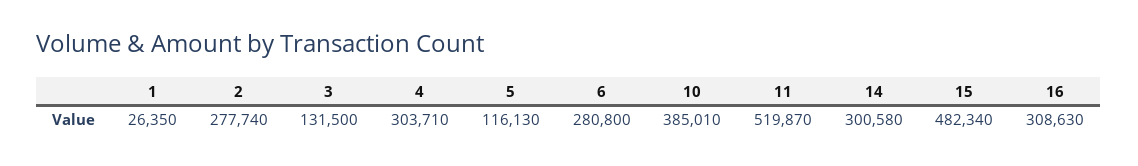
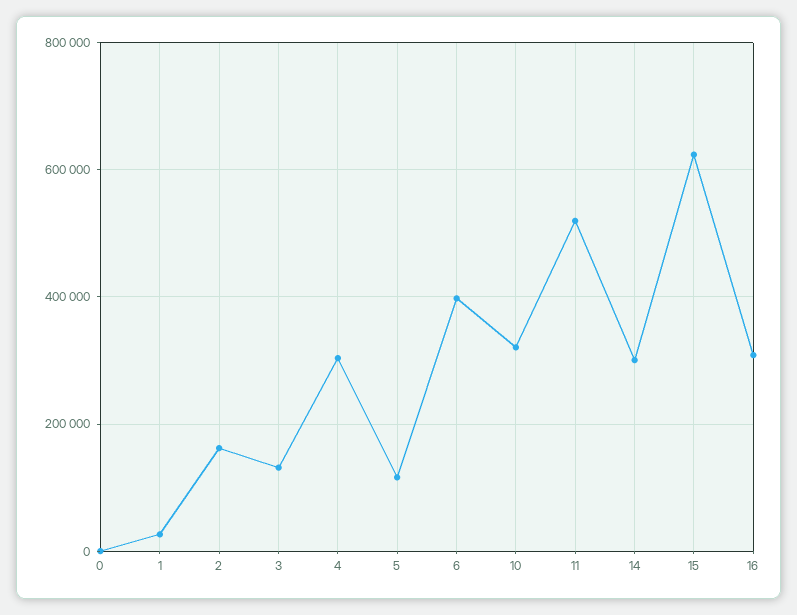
  {
    "1": 26350,
-   "2": 277740,
+   "2": 160000,
    "3": 131500,
    "4": 303710,
    "5": 116130,
-   "6": 280800,
+   "6": 400000,
-   "10": 385010,
+   "10": 320000,
    "11": 519870,
    "14": 300580,
-   "15": 482340,
+   "15": 620000,
-   "16": 308630
+   "16": 308630,
+   "0": 0
  }

